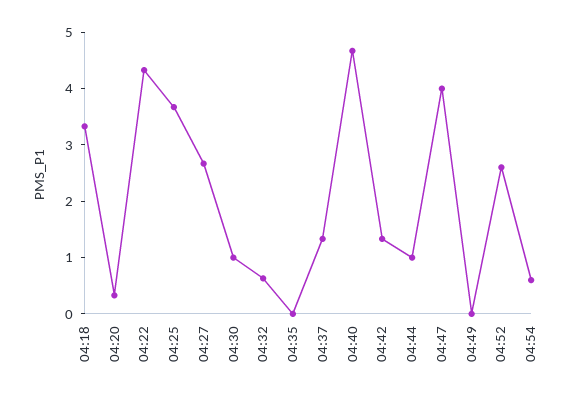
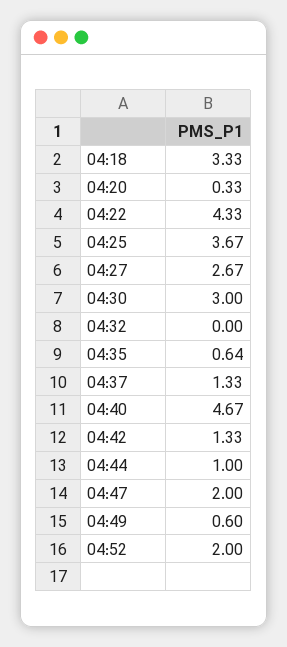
  {
    "04:18": 3.33,
    "04:20": 0.33,
    "04:22": 4.33,
    "04:25": 3.67,
    "04:27": 2.67,
-   "04:30": 1,
+   "04:30": 3,
-   "04:32": 0.6,
+   "04:32": 0,
-   "04:35": 0,
+   "04:35": 0.64,
    "04:37": 1.33,
    "04:40": 4.67,
    "04:42": 1.33,
    "04:44": 1,
-   "04:47": 4,
+   "04:47": 2,
-   "04:49": 0,
+   "04:49": 0.6,
-   "04:52": 2.6,
+   "04:52": 2
-   "04:54": 0.6
  }

